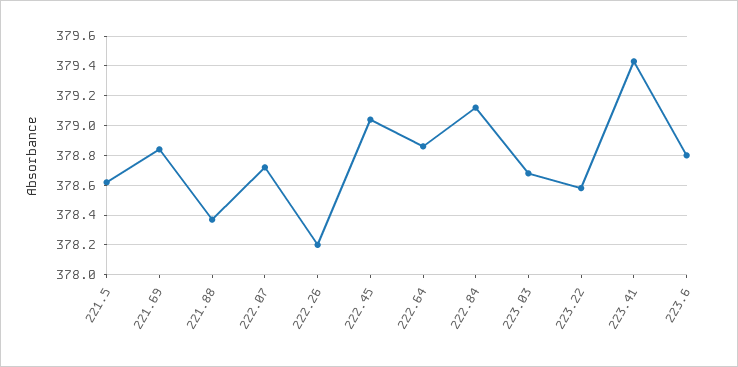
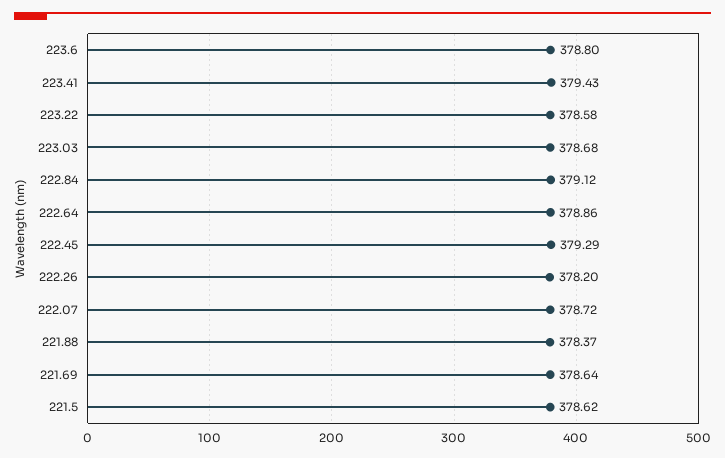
  {
    "221.5": 378.62,
-   "221.69": 378.85,
+   "221.69": 378.64,
    "221.88": 378.37,
    "222.07": 378.72,
    "222.26": 378.2,
-   "222.45": 379.05,
+   "222.45": 379.29,
    "222.64": 378.86,
    "222.84": 379.12,
    "223.03": 378.68,
    "223.22": 378.58,
    "223.41": 379.43,
    "223.6": 378.8
  }

